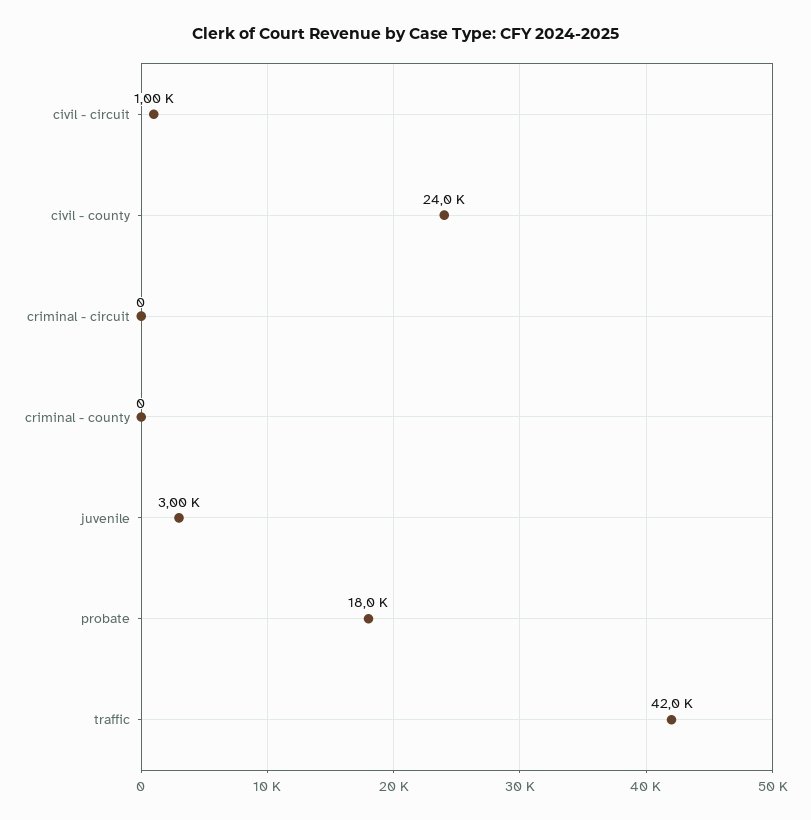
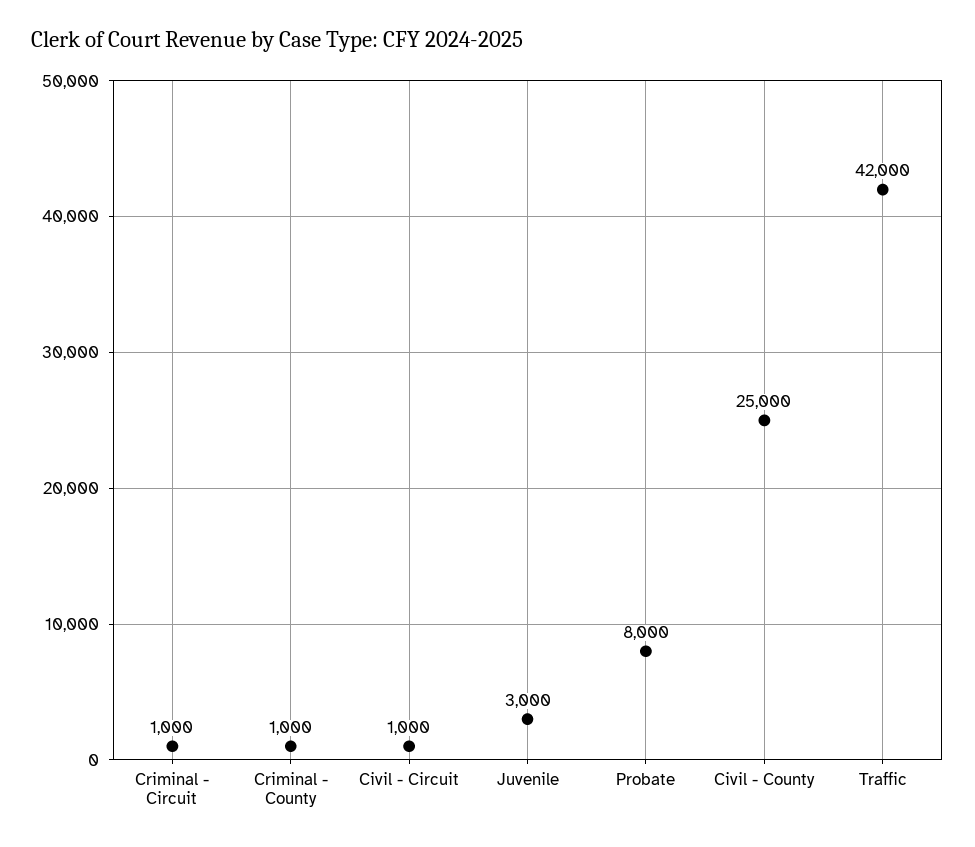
  {
    "civil - circuit": 1000,
-   "civil - county": 24000,
+   "civil - county": 25000,
-   "criminal - circuit": 0,
+   "criminal - circuit": 1000,
-   "criminal - county": 0,
+   "criminal - county": 1000,
    "juvenile": 3000,
-   "probate": 18000,
+   "probate": 8000,
    "traffic": 42000
  }

